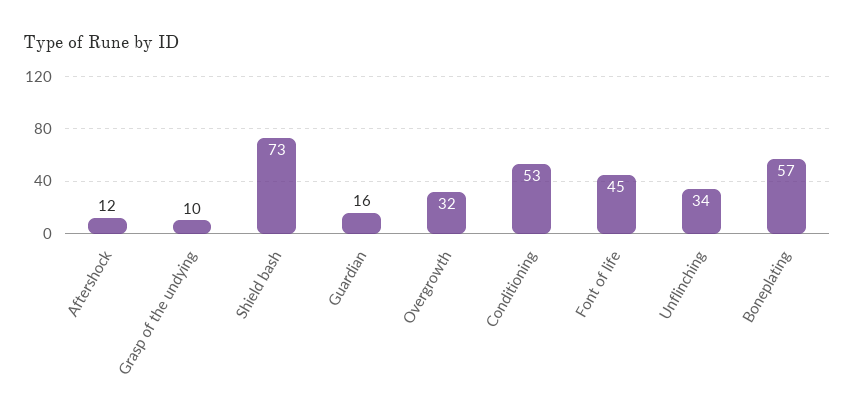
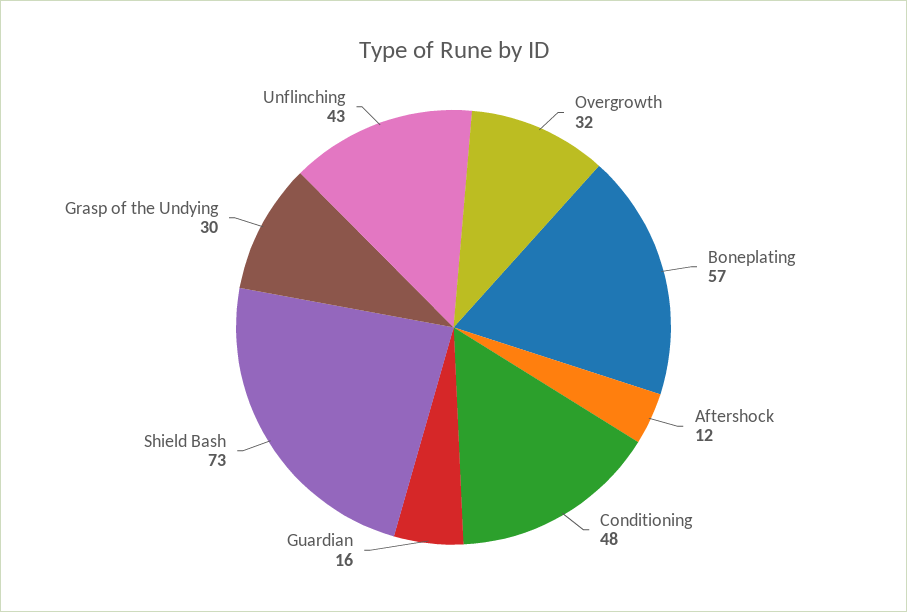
  {
    "Aftershock": 12,
-   "Grasp of the undying": 10,
+   "Grasp of the undying": 30,
    "Shield bash": 73,
    "Guardian": 16,
    "Overgrowth": 32,
-   "Conditioning": 53,
+   "Conditioning": 48,
-   "Font of life": 45,
-   "Unflinching": 34,
+   "Unflinching": 43,
    "Boneplating": 57
  }

